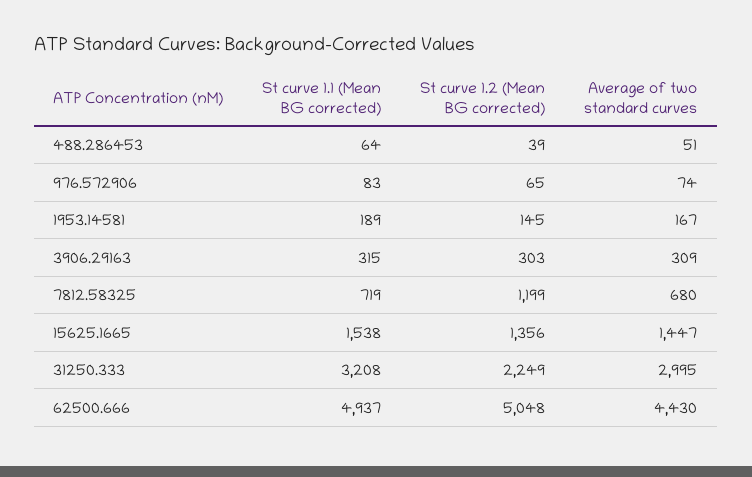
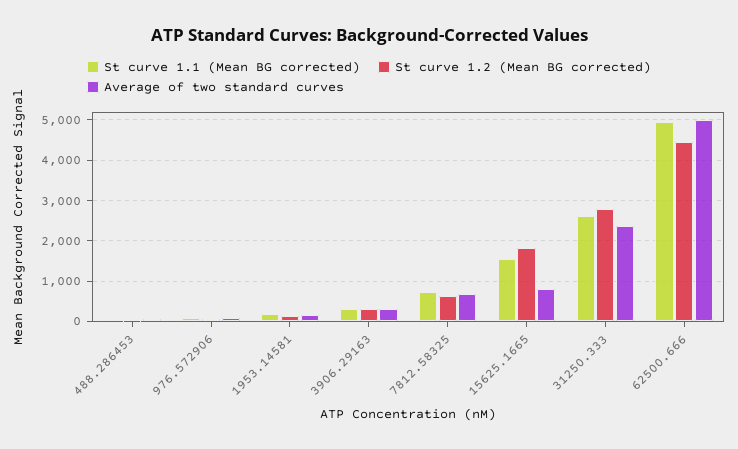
  {
    "St curve 1.1 (Mean BG corrected)": {
      "488.286453": 64,
      "976.572906": 83,
      "1953.14581": 189,
      "3906.29163": 315,
      "7812.58325": 719,
      "15625.1665": 1538,
-     "31250.333": 3208,
+     "31250.333": 2600,
      "62500.666": 4937
    },
    "St curve 1.2 (Mean BG corrected)": {
      "488.286453": 39,
      "976.572906": 65,
      "1953.14581": 145,
      "3906.29163": 303,
-     "7812.58325": 1199,
+     "7812.58325": 600,
-     "15625.1665": 1356,
+     "15625.1665": 1800,
-     "31250.333": 2249,
+     "31250.333": 2800,
-     "62500.666": 5048
+     "62500.666": 4400
    },
    "Average of two standard curves": {
      "488.286453": 51,
      "976.572906": 74,
      "1953.14581": 167,
      "3906.29163": 309,
      "7812.58325": 680,
-     "15625.1665": 1447,
+     "15625.1665": 800,
-     "31250.333": 2995,
+     "31250.333": 2400,
-     "62500.666": 4430
+     "62500.666": 5000
    }
  }

